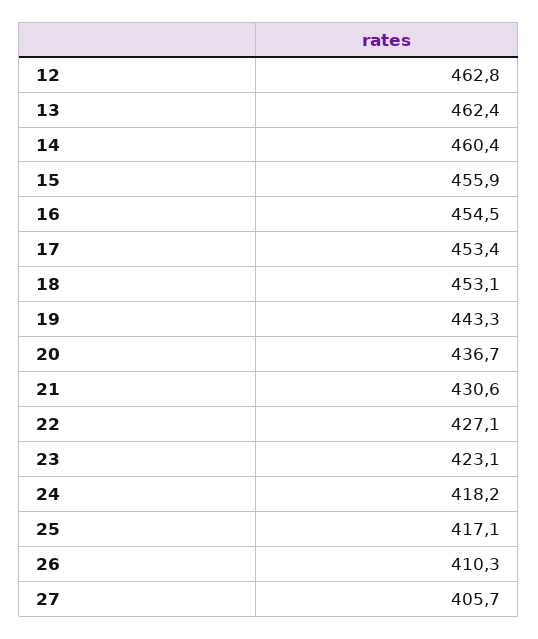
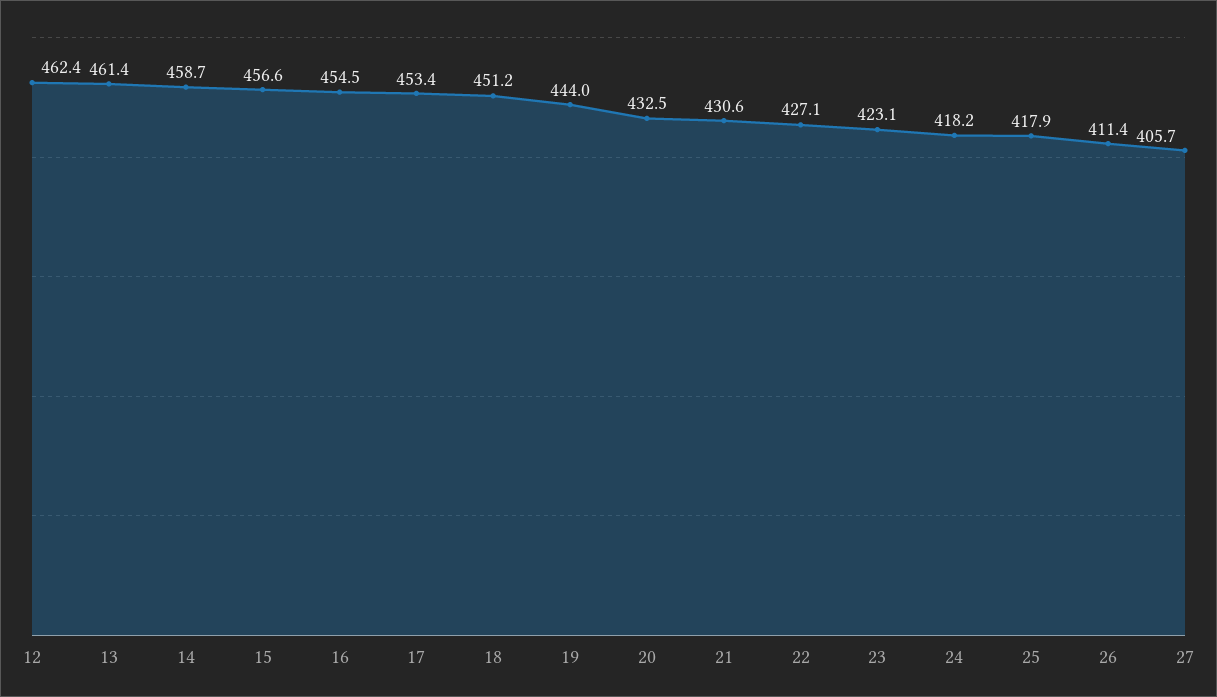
  {
-   "12": 462.8,
+   "12": 462.4,
-   "13": 462.4,
+   "13": 461.4,
-   "14": 460.4,
+   "14": 458.7,
-   "15": 455.9,
+   "15": 456.6,
    "16": 454.5,
    "17": 453.4,
-   "18": 453.1,
+   "18": 451.2,
-   "19": 443.3,
+   "19": 444,
-   "20": 436.7,
+   "20": 432.5,
    "21": 430.6,
    "22": 427.1,
    "23": 423.1,
    "24": 418.2,
-   "25": 417.1,
+   "25": 417.9,
-   "26": 410.3,
+   "26": 411.4,
    "27": 405.7
  }

